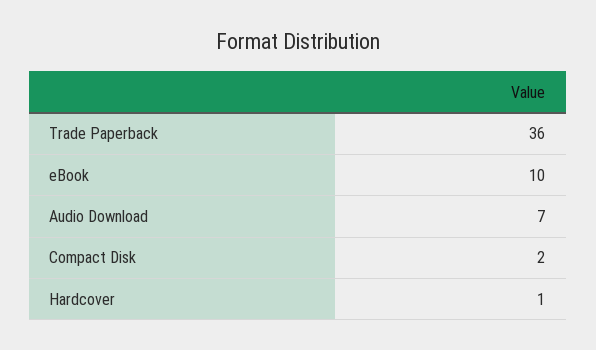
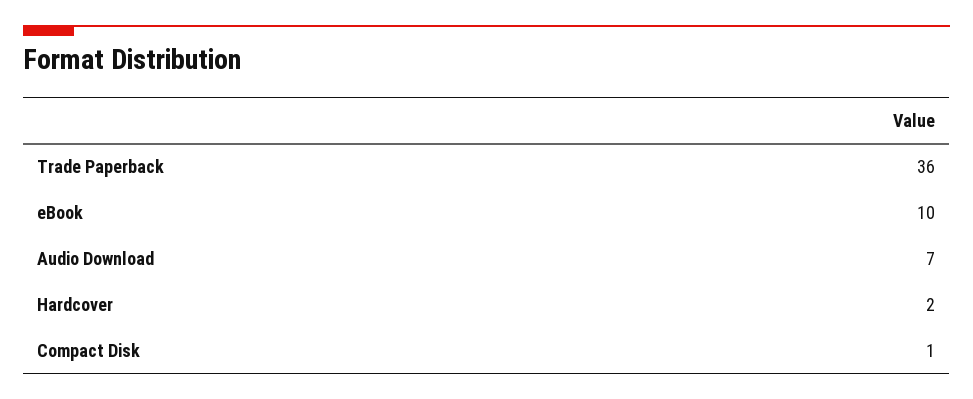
  {
    "Trade Paperback": 36,
    "eBook": 10,
    "Audio Download": 7,
-   "Compact Disk": 2,
+   "Compact Disk": 1,
-   "Hardcover": 1
+   "Hardcover": 2
  }

